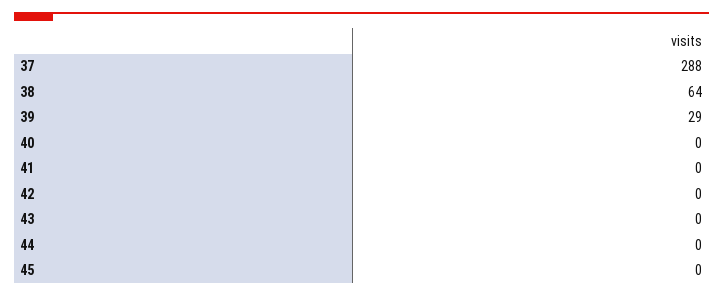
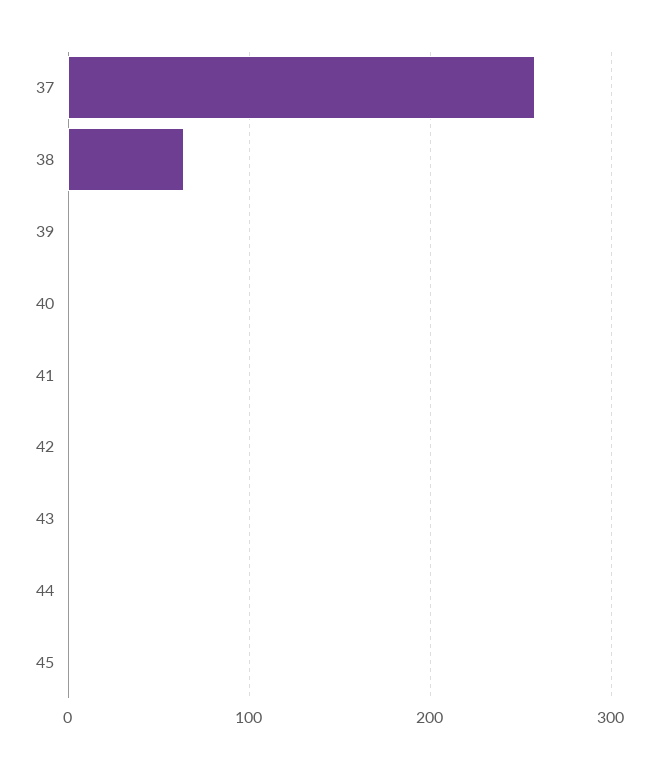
  {
-   "37": 288,
+   "37": 260,
    "38": 64,
-   "39": 29,
+   "39": 0,
    "40": 0,
    "41": 0,
    "42": 0,
    "43": 0,
    "44": 0,
    "45": 0
  }

